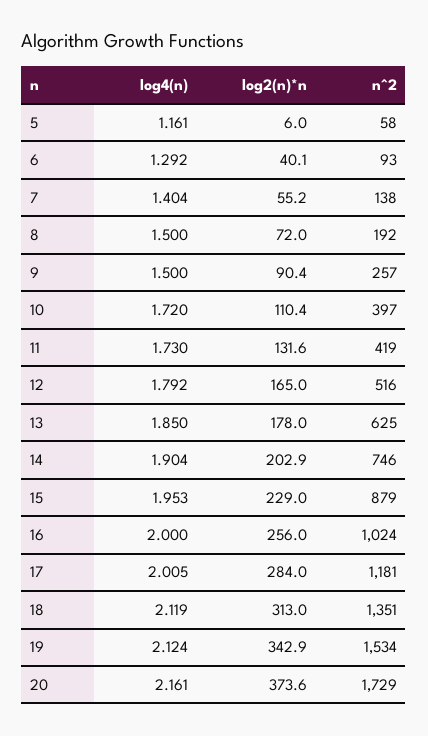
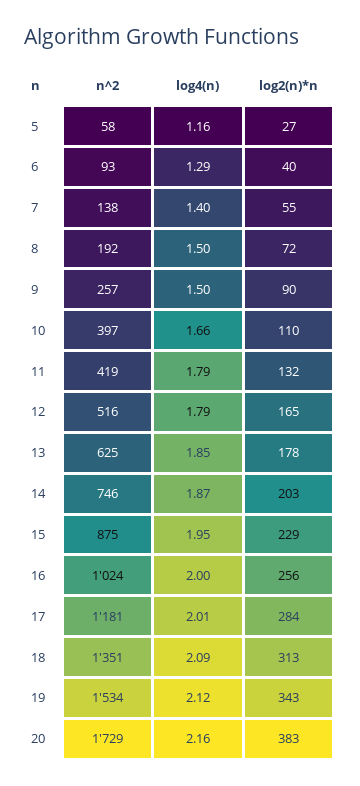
  {
    "log4(n)": {
      "5": 1.161,
      "6": 1.292,
      "7": 1.404,
      "8": 1.5,
      "9": 1.5,
-     "10": 1.72,
+     "10": 1.66,
-     "11": 1.73,
+     "11": 1.79,
      "12": 1.792,
      "13": 1.85,
-     "14": 1.904,
+     "14": 1.87,
      "15": 1.953,
      "16": 2,
      "17": 2.005,
-     "18": 2.119,
+     "18": 2.09,
      "19": 2.124,
      "20": 2.161
    },
    "log2(n)*n": {
-     "5": 6,
+     "5": 27,
      "6": 40.1,
      "7": 55.2,
      "8": 72,
      "9": 90.4,
      "10": 110.4,
      "11": 131.6,
      "12": 165,
      "13": 178,
      "14": 202.9,
      "15": 229,
      "16": 256,
      "17": 284,
      "18": 313,
      "19": 342.9,
-     "20": 373.6
+     "20": 383
    },
    "n^2": {
      "5": 58,
      "6": 93,
      "7": 138,
      "8": 192,
      "9": 257,
      "10": 397,
      "11": 419,
      "12": 516,
      "13": 625,
      "14": 746,
-     "15": 879,
+     "15": 875,
      "16": 1024,
      "17": 1181,
      "18": 1351,
      "19": 1534,
      "20": 1729
    }
  }

